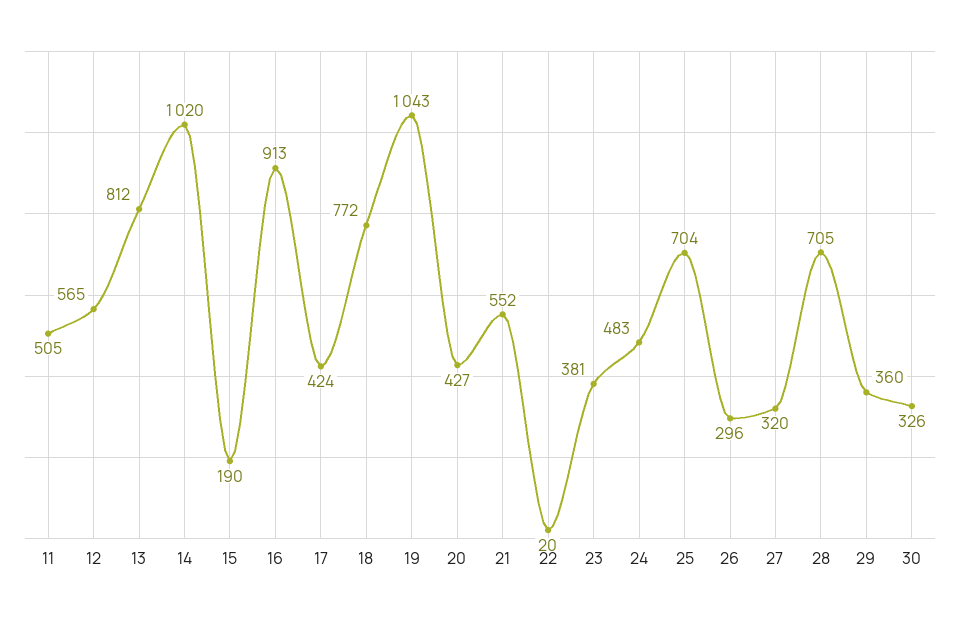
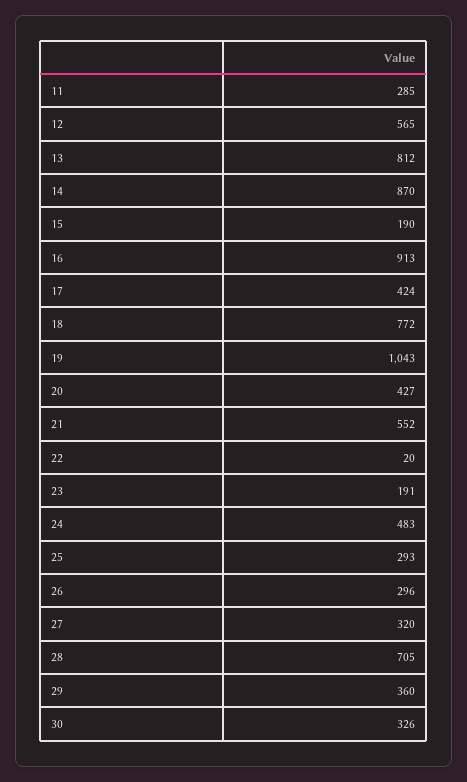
  {
-   "11": 505,
+   "11": 285,
    "12": 565,
    "13": 812,
-   "14": 1020,
+   "14": 870,
    "15": 190,
    "16": 913,
    "17": 424,
    "18": 772,
    "19": 1043,
    "20": 427,
    "21": 552,
    "22": 20,
-   "23": 381,
+   "23": 191,
    "24": 483,
-   "25": 704,
+   "25": 293,
    "26": 296,
    "27": 320,
    "28": 705,
    "29": 360,
    "30": 326
  }

